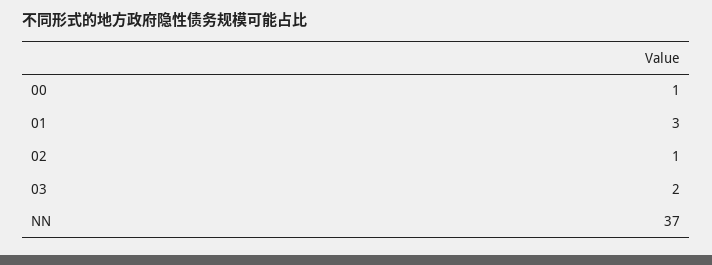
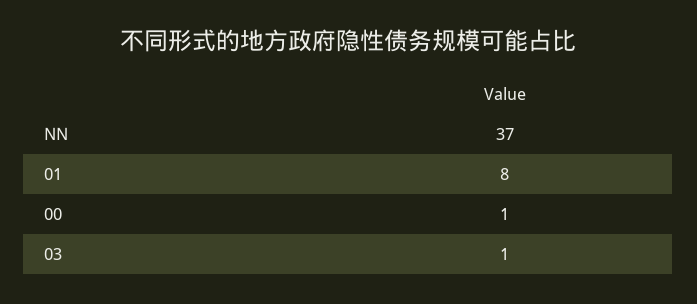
  {
    "00": 1,
-   "01": 3,
+   "01": 8,
-   "02": 1,
-   "03": 2,
+   "03": 1,
    "NN": 37
  }

